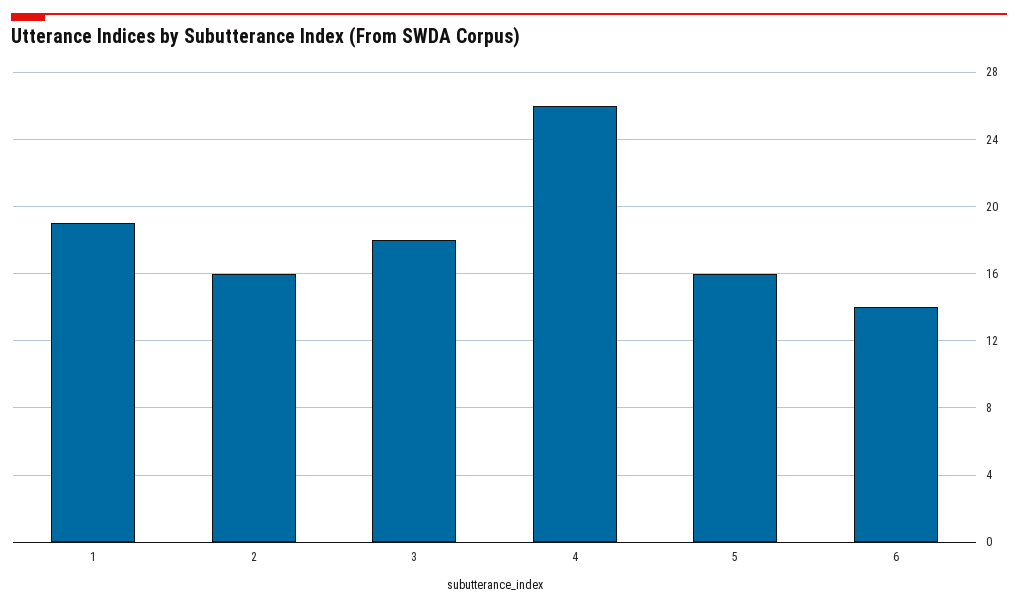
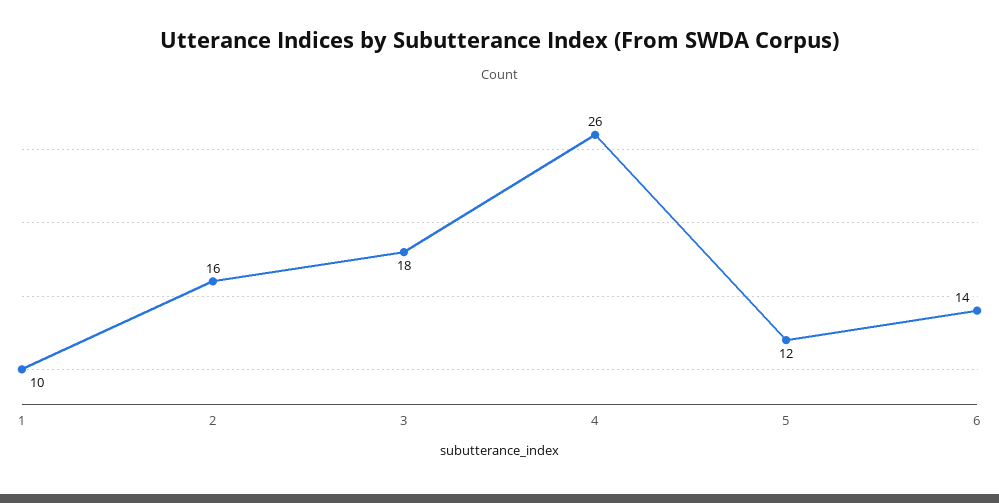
  {
-   "1": 19,
+   "1": 10,
    "2": 16,
    "3": 18,
    "4": 26,
-   "5": 16,
+   "5": 12,
    "6": 14
  }

